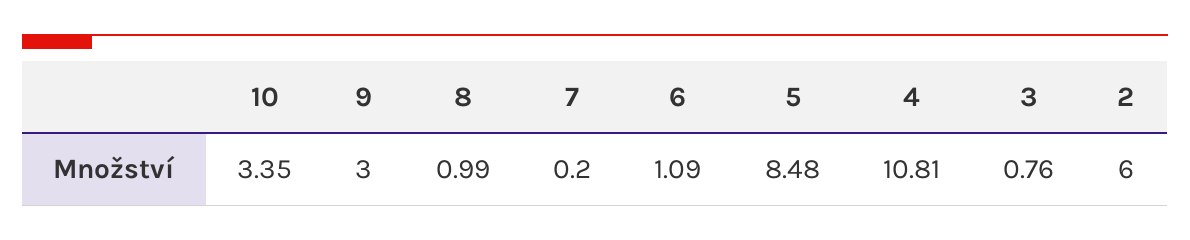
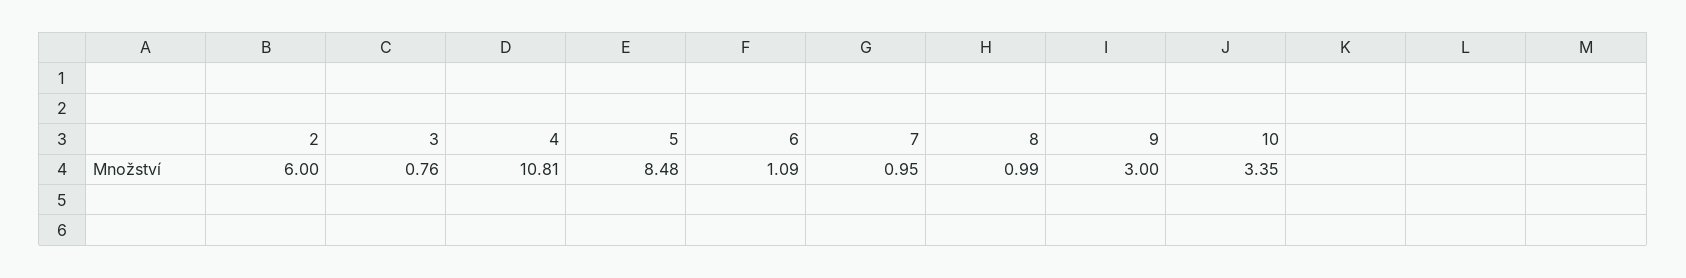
  {
    "10": 3.35,
    "9": 3,
    "8": 0.99,
-   "7": 0.2,
+   "7": 0.95,
    "6": 1.09,
    "5": 8.48,
    "4": 10.81,
    "3": 0.76,
    "2": 6
  }

